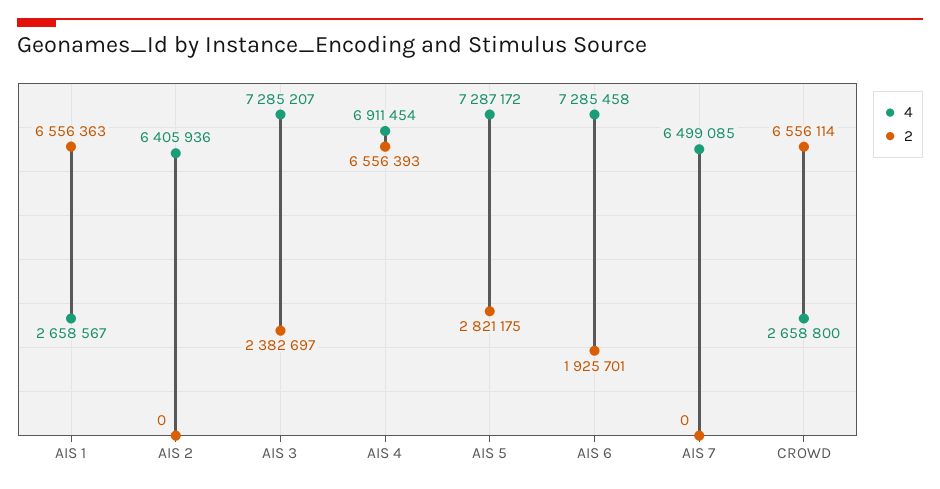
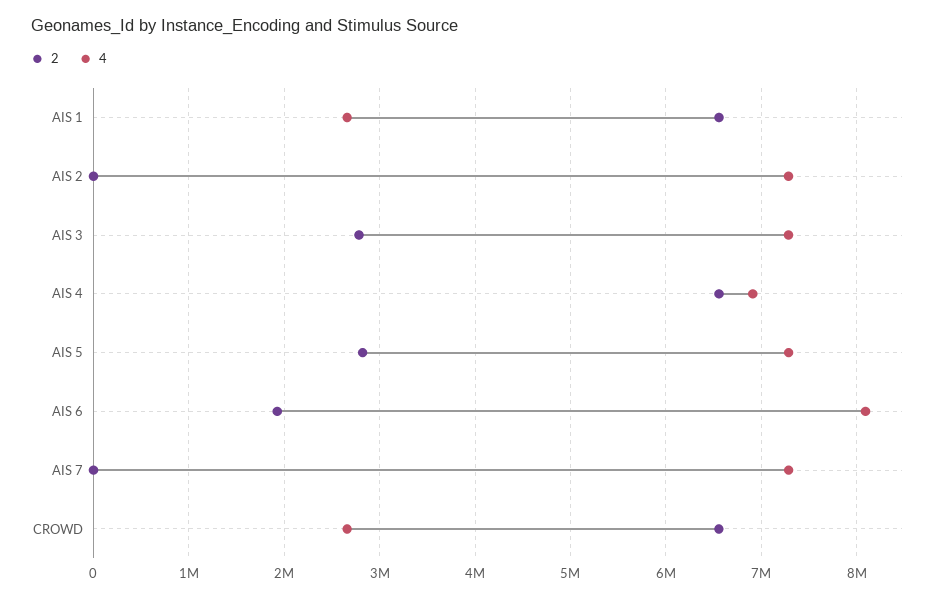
  {
    "4": {
      "AIS 1": 2658567,
-     "AIS 2": 6405936,
+     "AIS 2": 7300000,
      "AIS 3": 7285207,
      "AIS 4": 6911454,
      "AIS 5": 7287172,
-     "AIS 6": 7285458,
+     "AIS 6": 8100000,
-     "AIS 7": 6499085,
+     "AIS 7": 7300000,
      "CROWD": 2658800
    },
    "2": {
      "AIS 1": 6556363,
      "AIS 2": 0,
-     "AIS 3": 2382697,
+     "AIS 3": 2800000,
      "AIS 4": 6556393,
      "AIS 5": 2821175,
      "AIS 6": 1925701,
      "AIS 7": 0,
      "CROWD": 6556114
    }
  }

